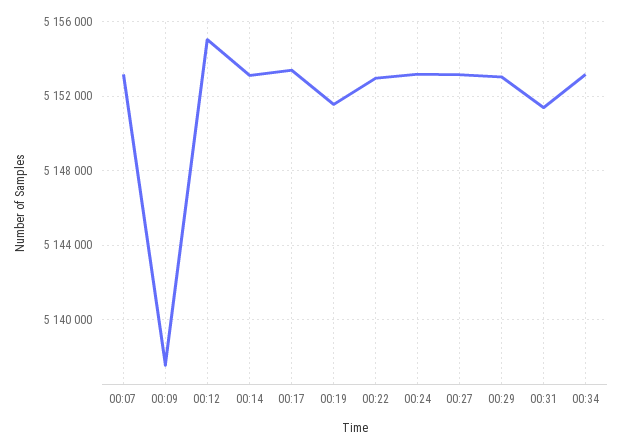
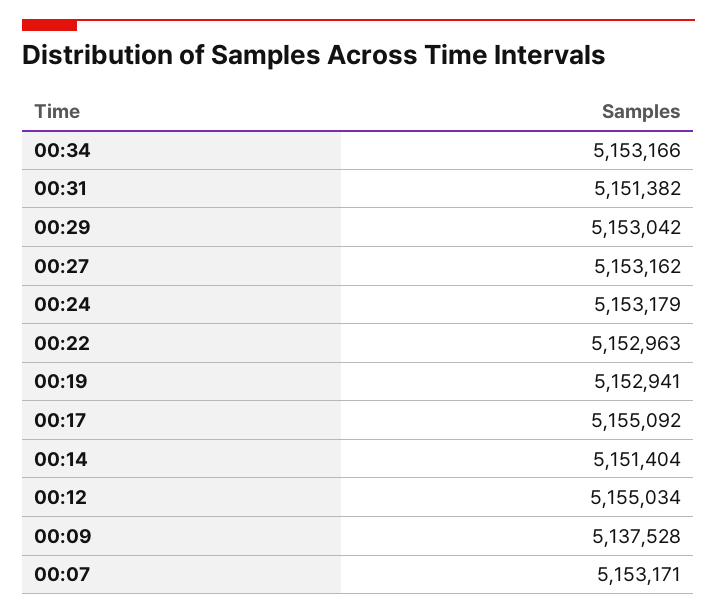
  {
    "00:07": 5153171,
    "00:09": 5137528,
    "00:12": 5155034,
-   "00:14": 5153000,
+   "00:14": 5151404,
-   "00:17": 5153500,
+   "00:17": 5155092,
-   "00:19": 5151500,
+   "00:19": 5152941,
    "00:22": 5152963,
    "00:24": 5153179,
    "00:27": 5153162,
    "00:29": 5153042,
    "00:31": 5151382,
    "00:34": 5153166
  }

